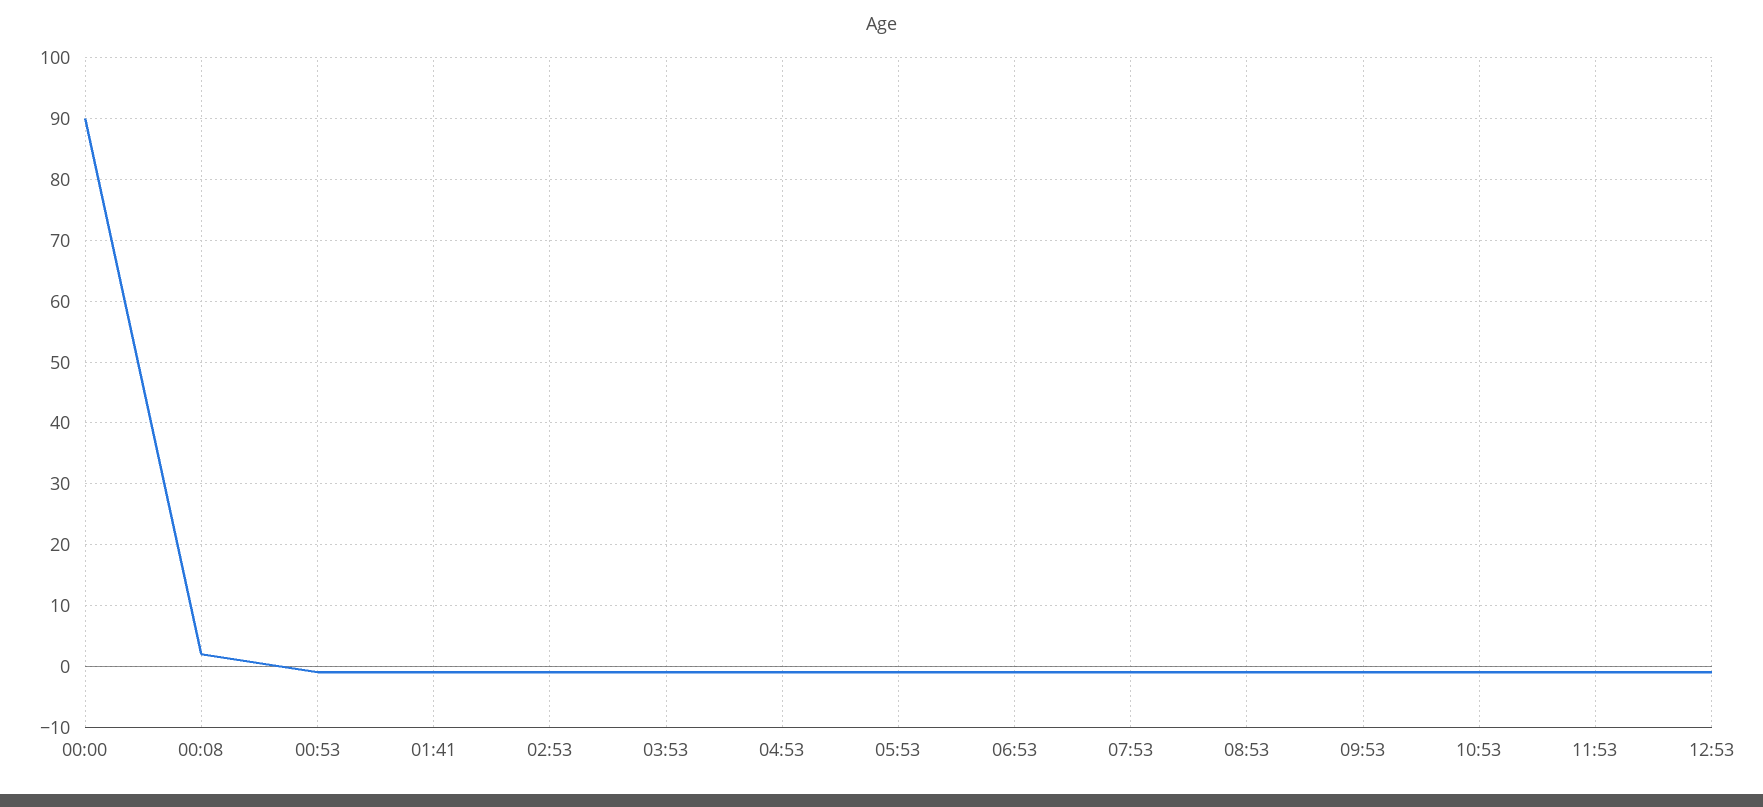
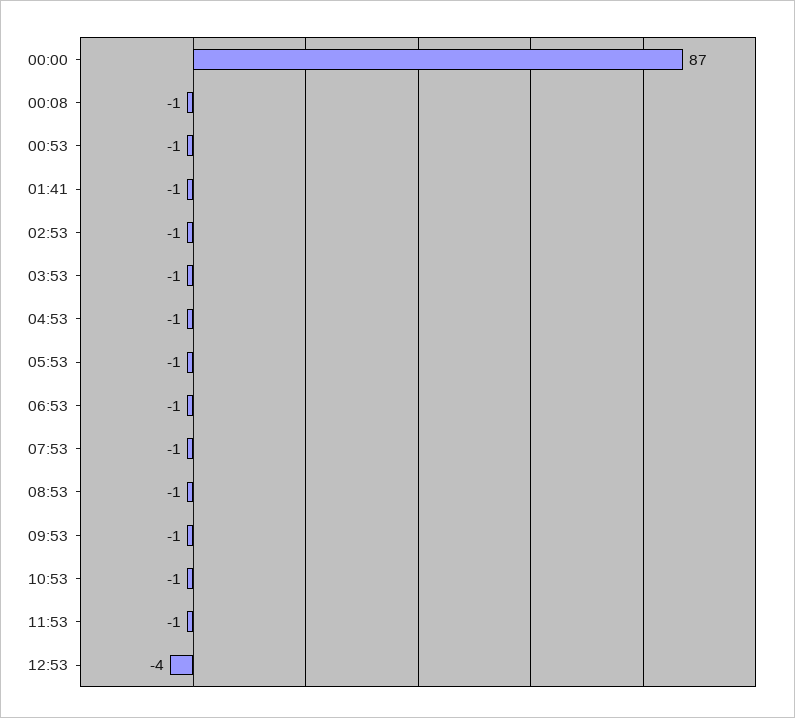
  {
-   "00:00": 90,
+   "00:00": 87,
-   "00:08": 2,
+   "00:08": -1,
    "00:53": -1,
    "01:41": -1,
    "02:53": -1,
    "03:53": -1,
    "04:53": -1,
    "05:53": -1,
    "06:53": -1,
    "07:53": -1,
    "08:53": -1,
    "09:53": -1,
    "10:53": -1,
    "11:53": -1,
-   "12:53": -1
+   "12:53": -4
  }

